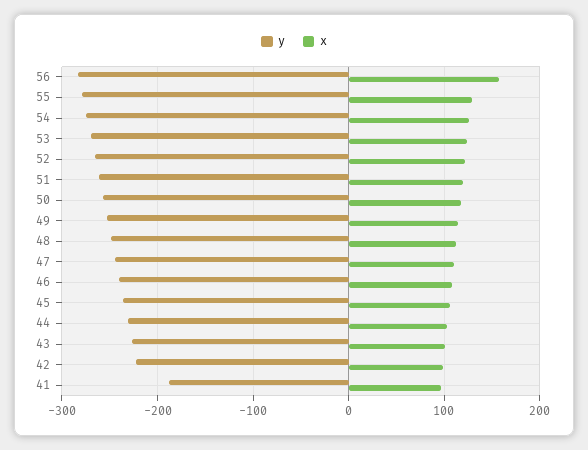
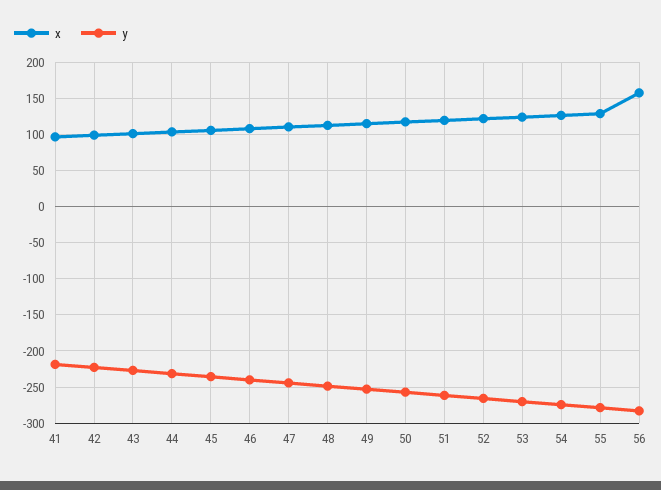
  {
    "y": {
      "56": -280,
      "55": -280,
      "54": -270,
      "53": -270,
      "52": -270,
      "51": -260,
      "50": -260,
      "49": -250,
      "48": -250,
      "47": -240,
      "46": -240,
      "45": -240,
      "44": -230,
      "43": -230,
      "42": -220,
-     "41": -190
+     "41": -220
    },
    "x": {
      "56": 160,
      "55": 130,
      "54": 130,
      "53": 120,
      "52": 120,
      "51": 120,
      "50": 120,
      "49": 120,
      "48": 110,
      "47": 110,
      "46": 110,
      "45": 110,
      "44": 100,
      "43": 100,
      "42": 100,
      "41": 100
    }
  }

